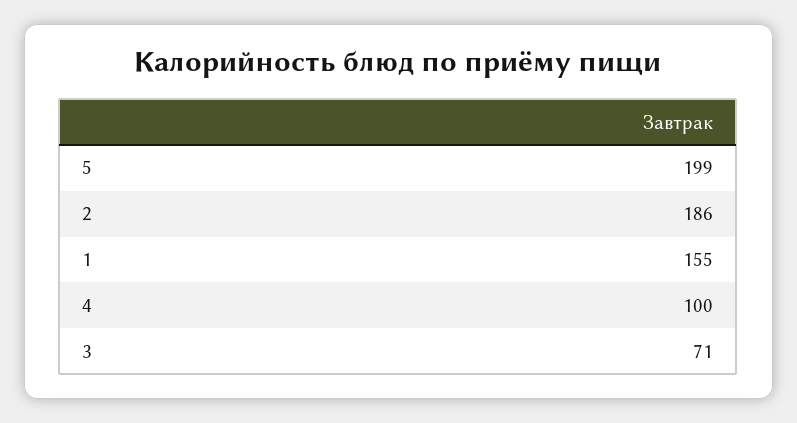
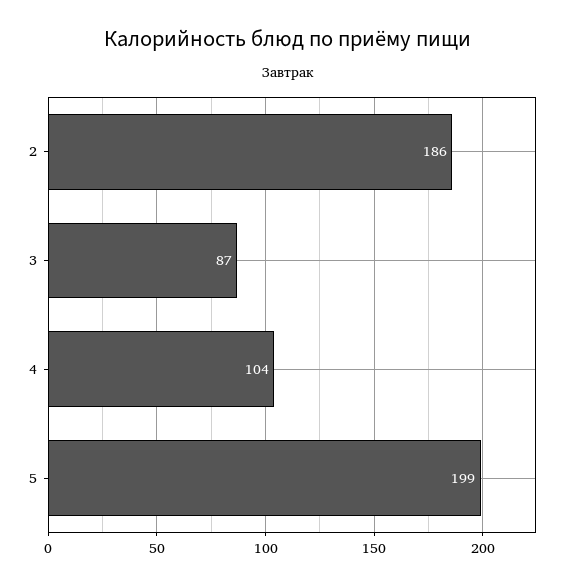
  {
    "5": 199,
    "2": 186,
-   "1": 155,
-   "4": 100,
+   "4": 104,
-   "3": 71
+   "3": 87
  }

